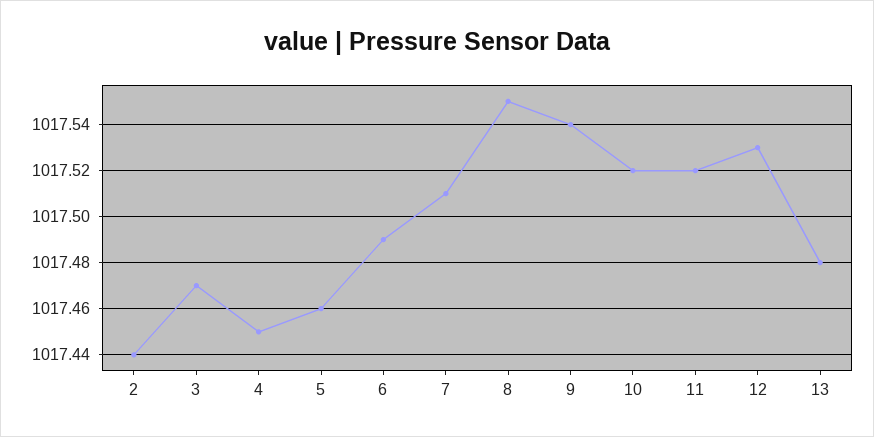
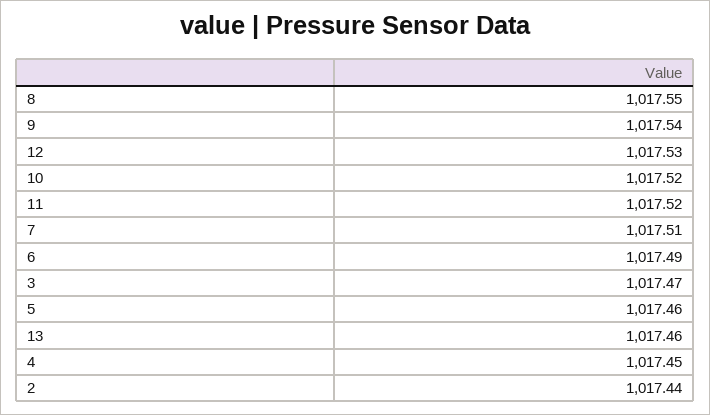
  {
    "2": 1017.44,
    "3": 1017.47,
    "4": 1017.45,
    "5": 1017.46,
    "6": 1017.49,
    "7": 1017.51,
    "8": 1017.55,
    "9": 1017.54,
    "10": 1017.52,
    "11": 1017.52,
    "12": 1017.53,
-   "13": 1017.48
+   "13": 1017.46
  }

